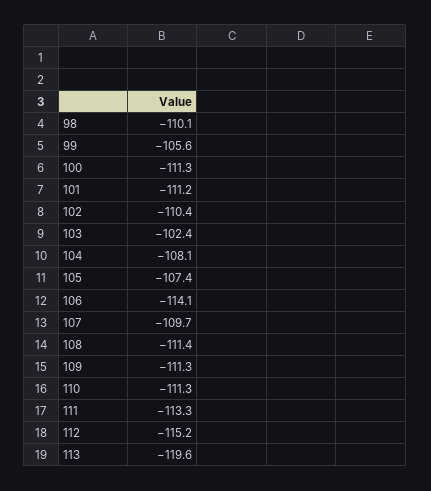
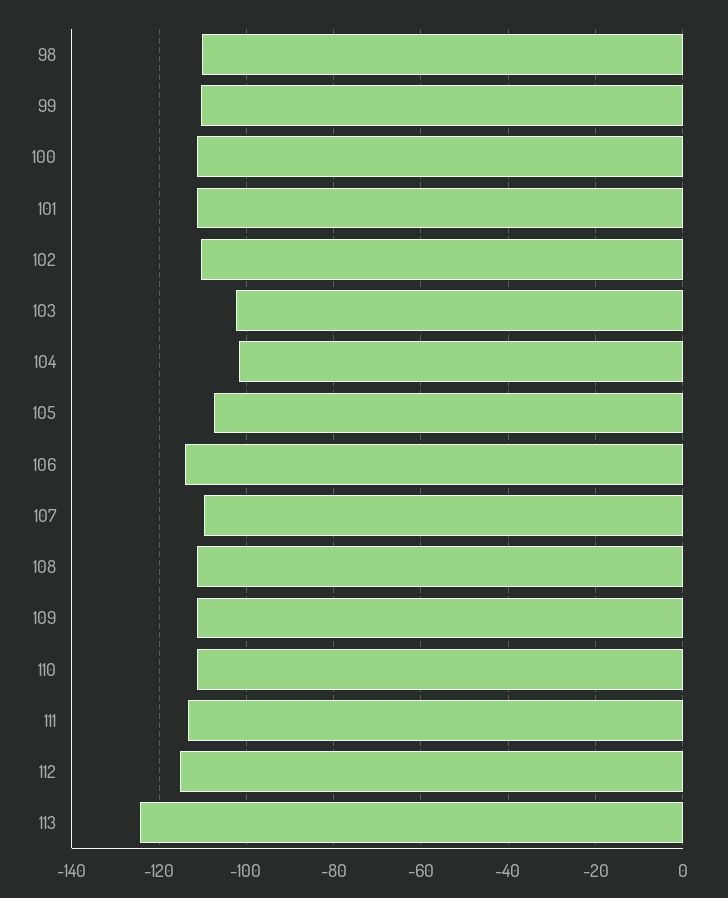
  {
    "98": -110.1,
-   "99": -105.6,
+   "99": -110,
    "100": -111.3,
    "101": -111.2,
    "102": -110.4,
    "103": -102.4,
-   "104": -108.1,
+   "104": -102,
    "105": -107.4,
    "106": -114.1,
    "107": -109.7,
    "108": -111.4,
    "109": -111.3,
    "110": -111.3,
    "111": -113.3,
    "112": -115.2,
-   "113": -119.6
+   "113": -124
  }

